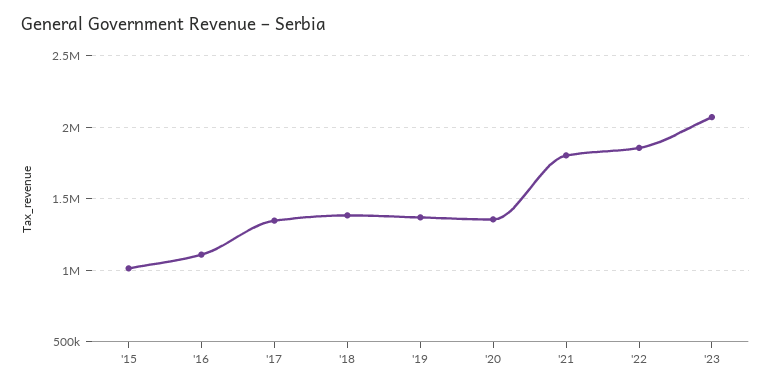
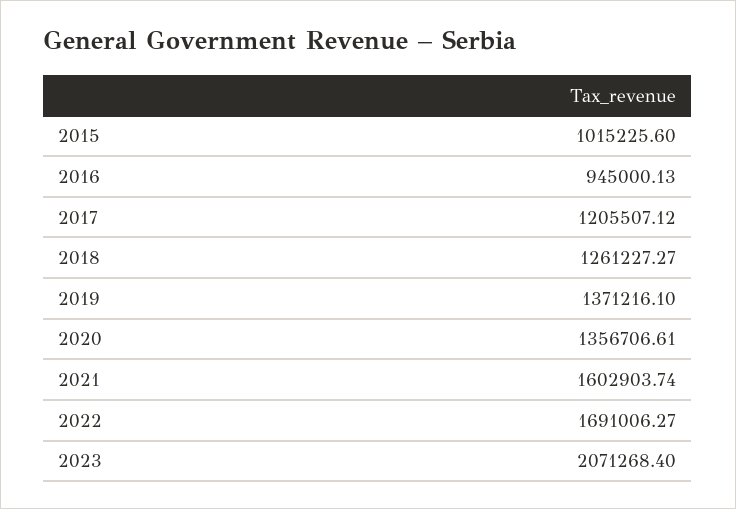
  {
    "'15": 1015225.6,
-   "'16": 1100000,
+   "'16": 945000.13,
-   "'17": 1350000,
+   "'17": 1205507.12,
-   "'18": 1400000,
+   "'18": 1261227.27,
    "'19": 1371216.1,
    "'20": 1356706.61,
-   "'21": 1800000,
+   "'21": 1602903.74,
-   "'22": 1850000,
+   "'22": 1691006.27,
    "'23": 2071268.4
  }

